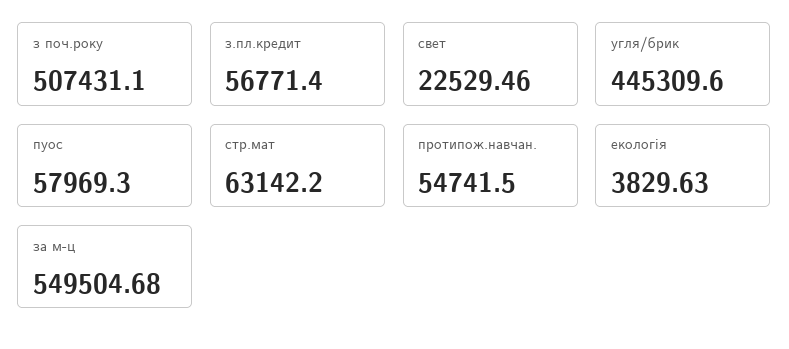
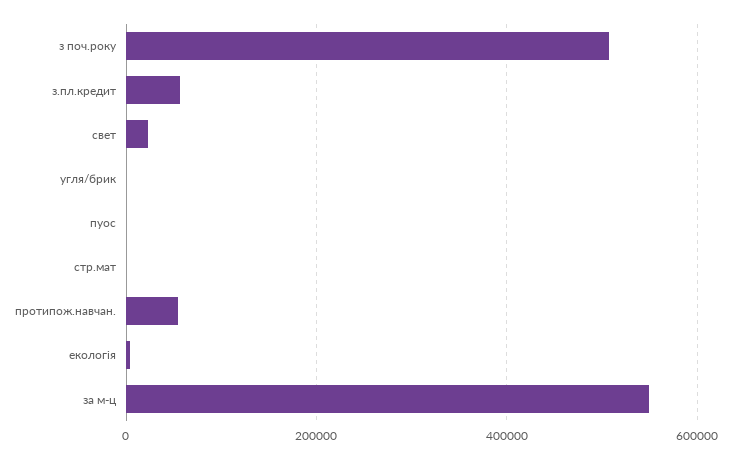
  {
    "з поч.року": 507431.1,
    "з.пл.кредит": 56771.4,
    "свет": 22529.46,
-   "угля/брик": 445309.6,
+   "угля/брик": 0,
-   "пуос": 57969.3,
+   "пуос": 0,
-   "стр.мат": 63142.2,
+   "стр.мат": 0,
    "протипож.навчан.": 54741.5,
    "екологія": 3829.63,
    "за м-ц": 549504.68
  }

